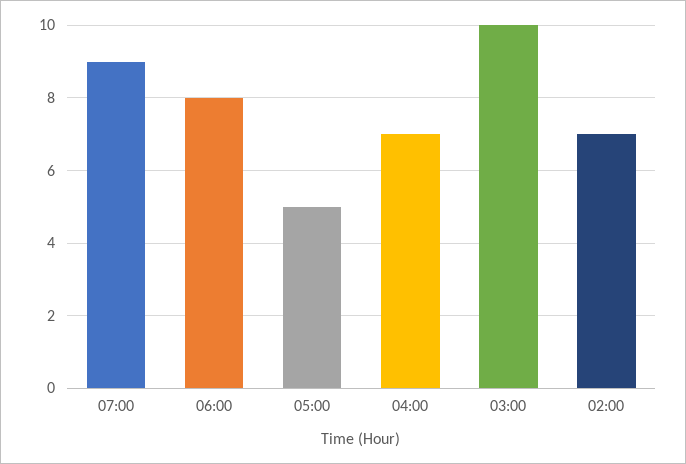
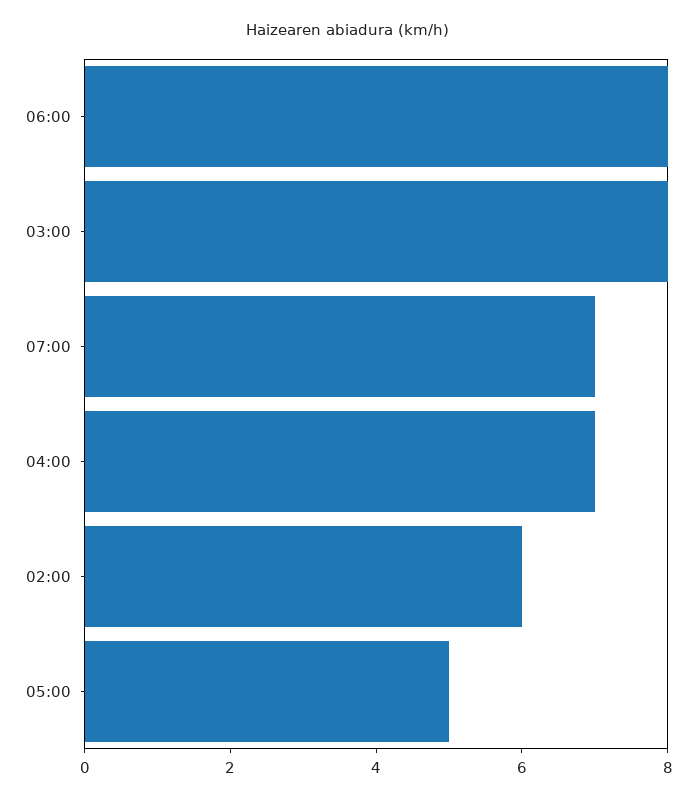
  {
-   "07:00": 9,
+   "07:00": 7,
    "06:00": 8,
    "05:00": 5,
    "04:00": 7,
-   "03:00": 10,
+   "03:00": 8,
-   "02:00": 7
+   "02:00": 6
  }

